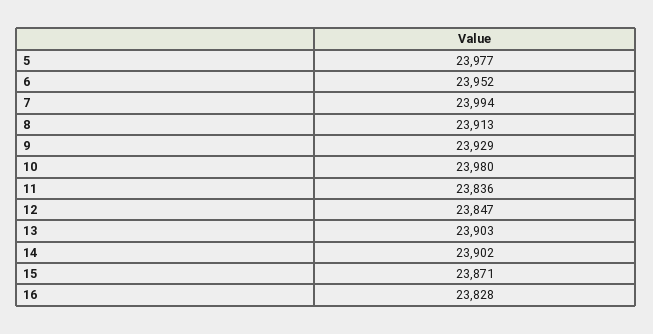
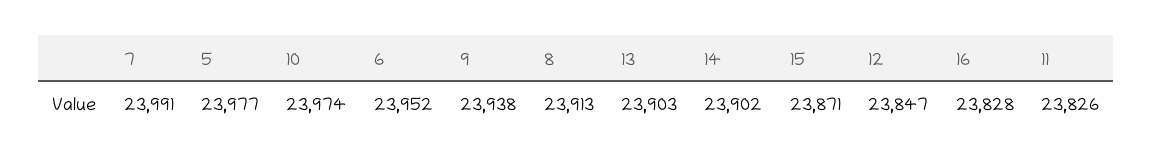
  {
    "5": 23977,
    "6": 23952,
-   "7": 23994,
+   "7": 23991,
    "8": 23913,
-   "9": 23929,
+   "9": 23938,
-   "10": 23980,
+   "10": 23974,
-   "11": 23836,
+   "11": 23826,
    "12": 23847,
    "13": 23903,
    "14": 23902,
    "15": 23871,
    "16": 23828
  }

